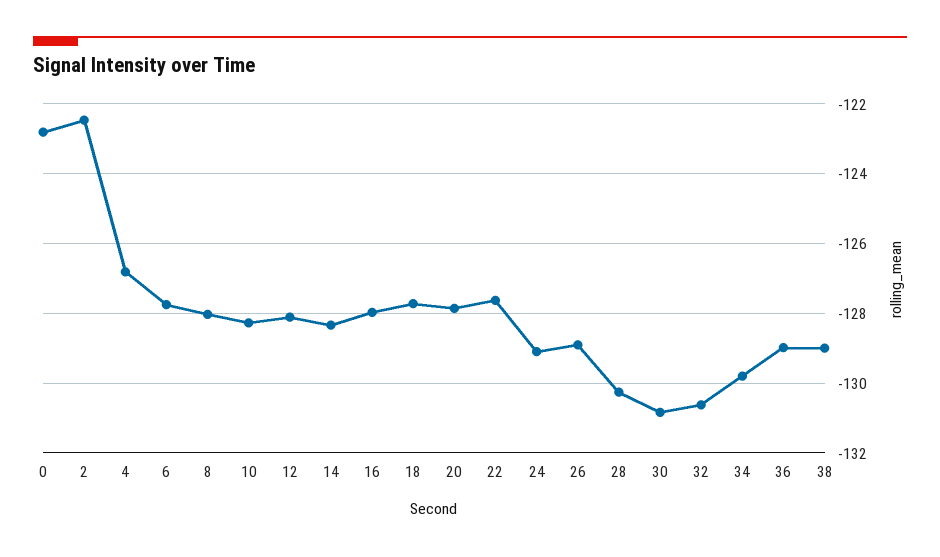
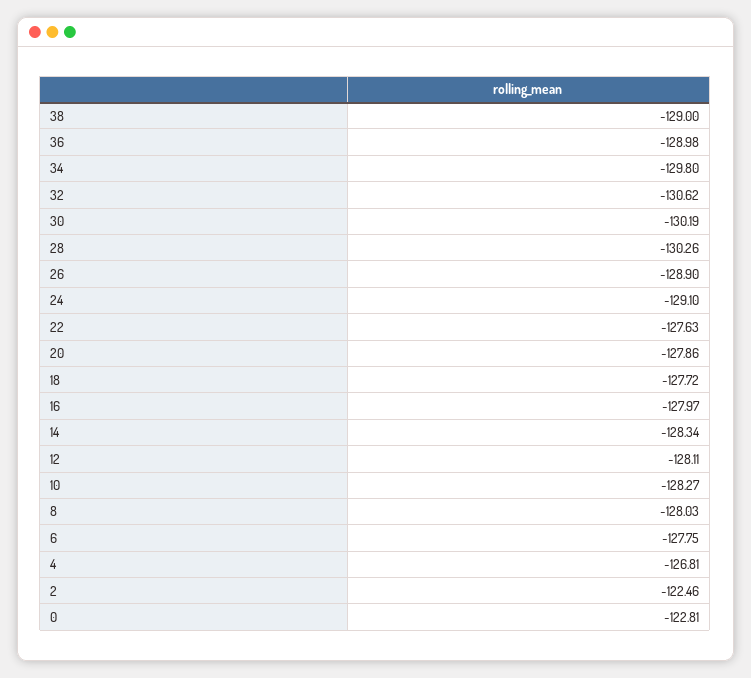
  {
    "0": -122.81,
    "2": -122.46,
    "4": -126.81,
    "6": -127.75,
    "8": -128.03,
    "10": -128.27,
    "12": -128.11,
    "14": -128.34,
    "16": -127.97,
    "18": -127.72,
    "20": -127.86,
    "22": -127.63,
    "24": -129.1,
    "26": -128.9,
    "28": -130.26,
-   "30": -130.8,
+   "30": -130.19,
    "32": -130.62,
    "34": -129.8,
    "36": -128.98,
    "38": -129
  }

